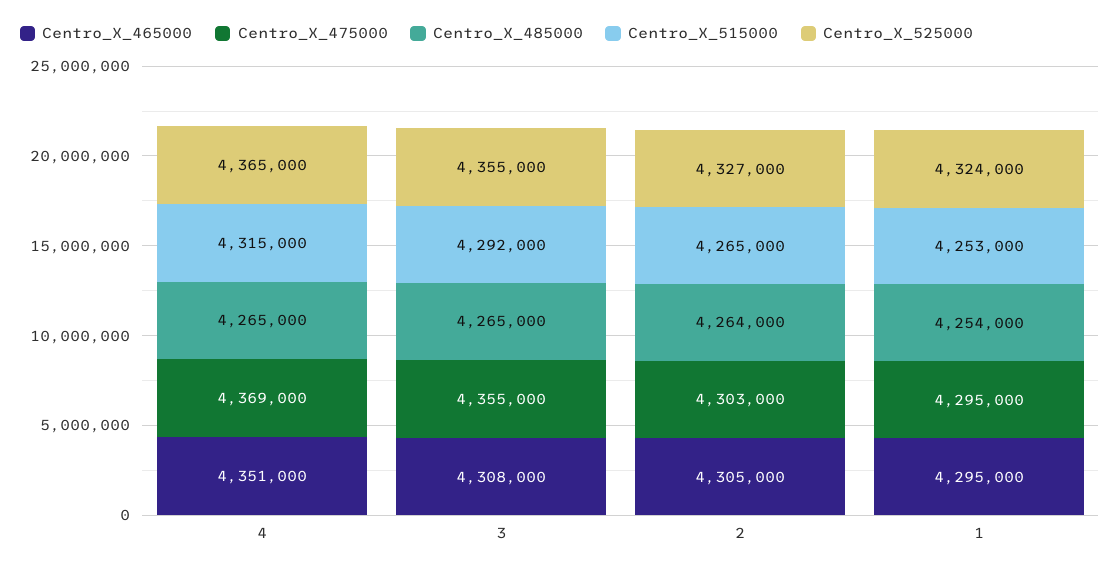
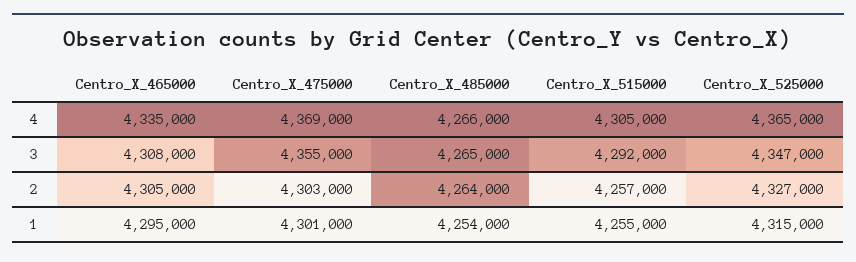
  {
    "Centro_X_465000": {
-     "4": 4351000,
+     "4": 4335000,
      "3": 4308000,
      "2": 4305000,
      "1": 4295000
    },
    "Centro_X_475000": {
      "4": 4369000,
      "3": 4355000,
      "2": 4303000,
-     "1": 4295000
+     "1": 4301000
    },
    "Centro_X_485000": {
-     "4": 4265000,
+     "4": 4266000,
      "3": 4265000,
      "2": 4264000,
      "1": 4254000
    },
    "Centro_X_515000": {
-     "4": 4315000,
+     "4": 4305000,
      "3": 4292000,
-     "2": 4265000,
+     "2": 4257000,
-     "1": 4253000
+     "1": 4255000
    },
    "Centro_X_525000": {
      "4": 4365000,
-     "3": 4355000,
+     "3": 4347000,
      "2": 4327000,
-     "1": 4324000
+     "1": 4315000
    }
  }

